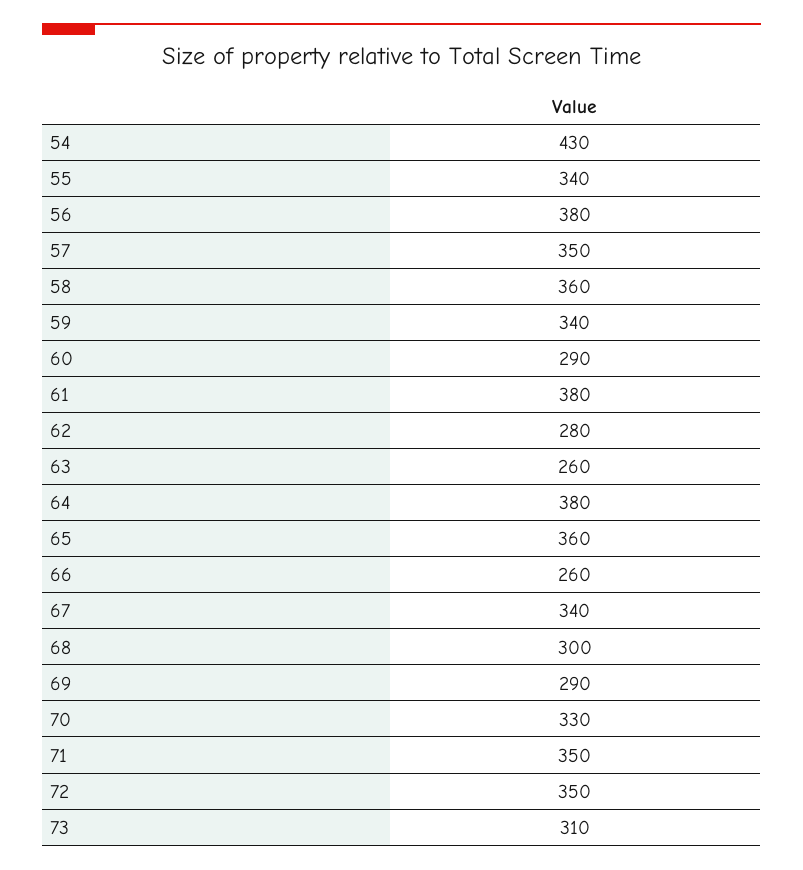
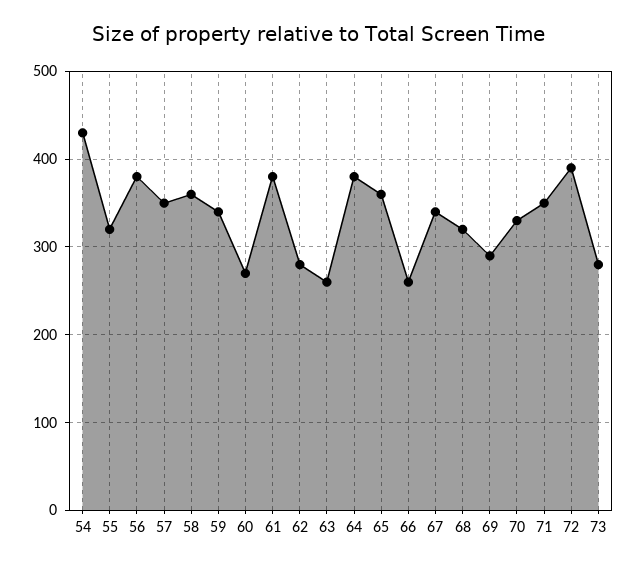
  {
    "54": 430,
-   "55": 340,
+   "55": 320,
    "56": 380,
    "57": 350,
    "58": 360,
    "59": 340,
-   "60": 290,
+   "60": 270,
    "61": 380,
    "62": 280,
    "63": 260,
    "64": 380,
    "65": 360,
    "66": 260,
    "67": 340,
-   "68": 300,
+   "68": 320,
    "69": 290,
    "70": 330,
    "71": 350,
-   "72": 350,
+   "72": 390,
-   "73": 310
+   "73": 280
  }

